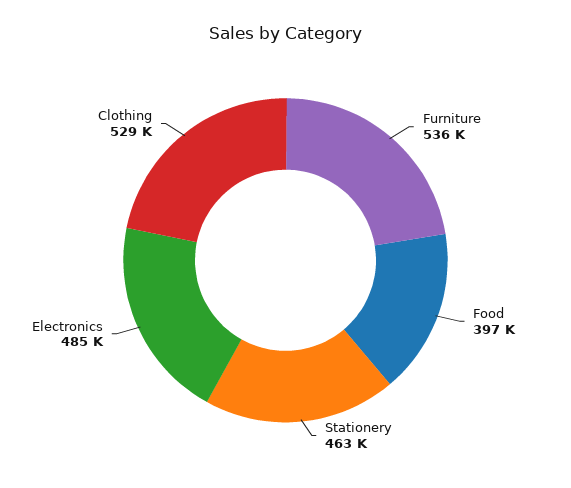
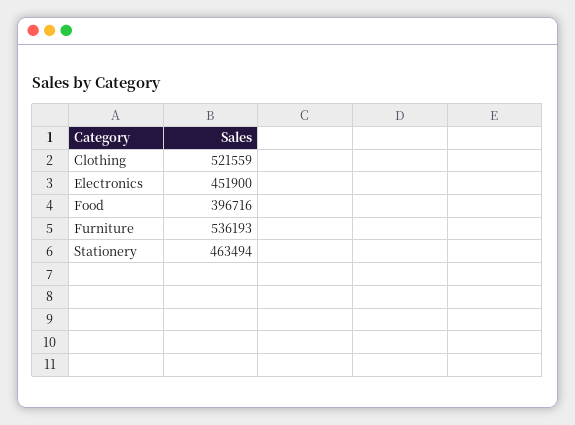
  {
    "Furniture": 536193,
    "Food": 396716,
    "Stationery": 463494,
-   "Electronics": 485000,
+   "Electronics": 451900,
-   "Clothing": 529000
+   "Clothing": 521559
  }

